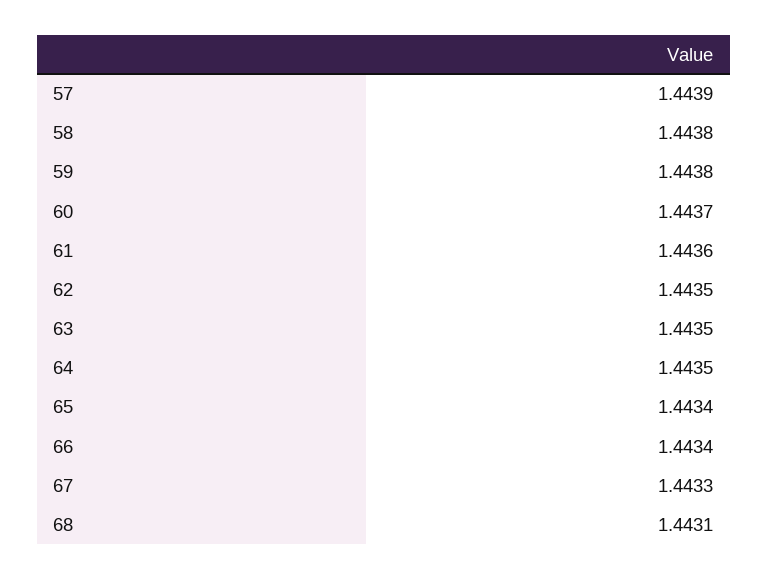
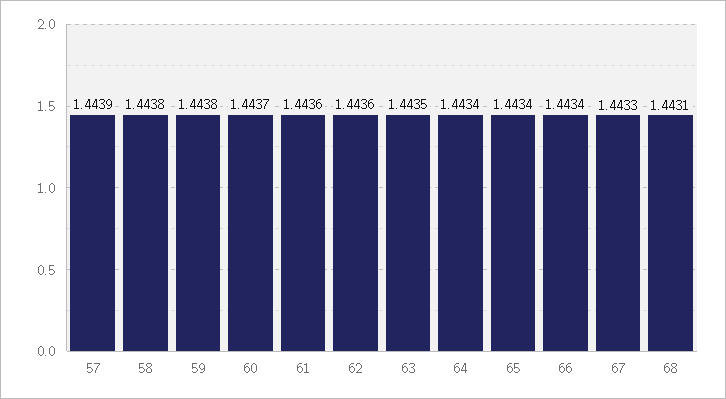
  {
    "57": 1.4439,
    "58": 1.4438,
    "59": 1.4438,
    "60": 1.4437,
    "61": 1.4436,
-   "62": 1.4435,
+   "62": 1.4436,
    "63": 1.4435,
-   "64": 1.4435,
+   "64": 1.4434,
    "65": 1.4434,
    "66": 1.4434,
    "67": 1.4433,
    "68": 1.4431
  }

